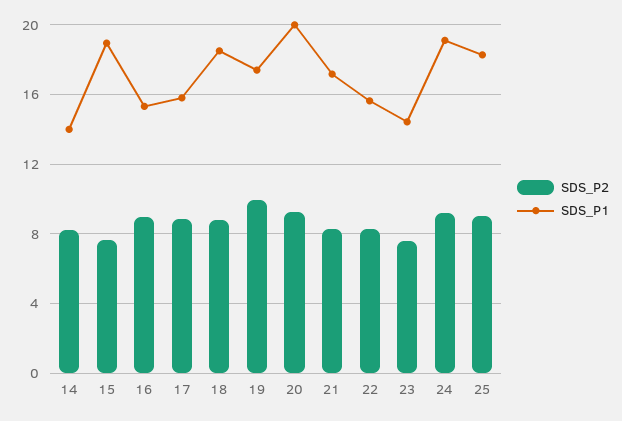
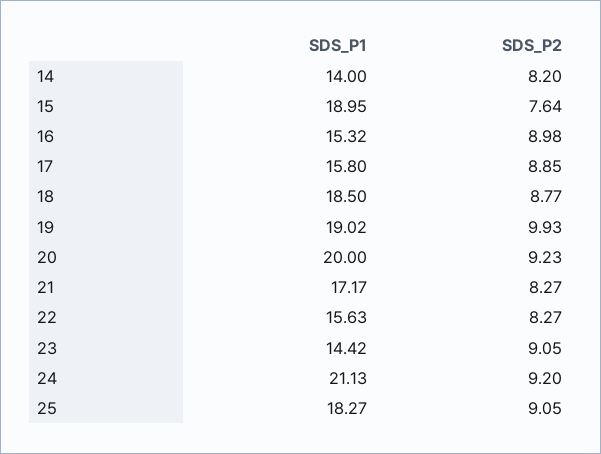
  {
    "SDS_P2": {
      "14": 8.2,
      "15": 7.64,
      "16": 8.98,
      "17": 8.85,
      "18": 8.77,
      "19": 9.93,
      "20": 9.23,
      "21": 8.27,
      "22": 8.27,
-     "23": 7.5,
+     "23": 9.05,
      "24": 9.2,
      "25": 9.05
    },
    "SDS_P1": {
      "14": 14,
      "15": 18.95,
      "16": 15.32,
      "17": 15.8,
      "18": 18.5,
-     "19": 17.5,
+     "19": 19.02,
      "20": 20,
      "21": 17.17,
      "22": 15.63,
      "23": 14.42,
-     "24": 19,
+     "24": 21.13,
      "25": 18.27
    }
  }

